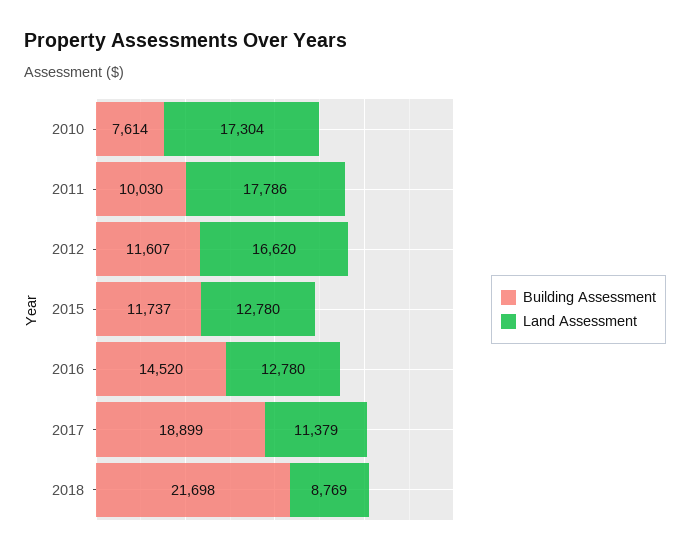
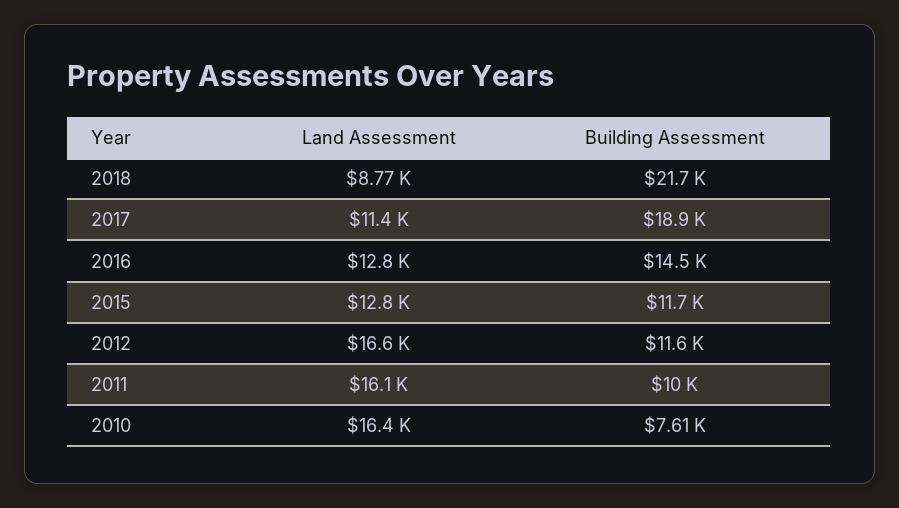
  {
    "Building Assessment": {
      "2010": 7614,
      "2011": 10030,
      "2012": 11607,
      "2015": 11737,
      "2016": 14520,
      "2017": 18899,
      "2018": 21698
    },
    "Land Assessment": {
-     "2010": 17304,
+     "2010": 16400,
-     "2011": 17786,
+     "2011": 16100,
      "2012": 16620,
      "2015": 12780,
      "2016": 12780,
      "2017": 11379,
      "2018": 8769
    }
  }

